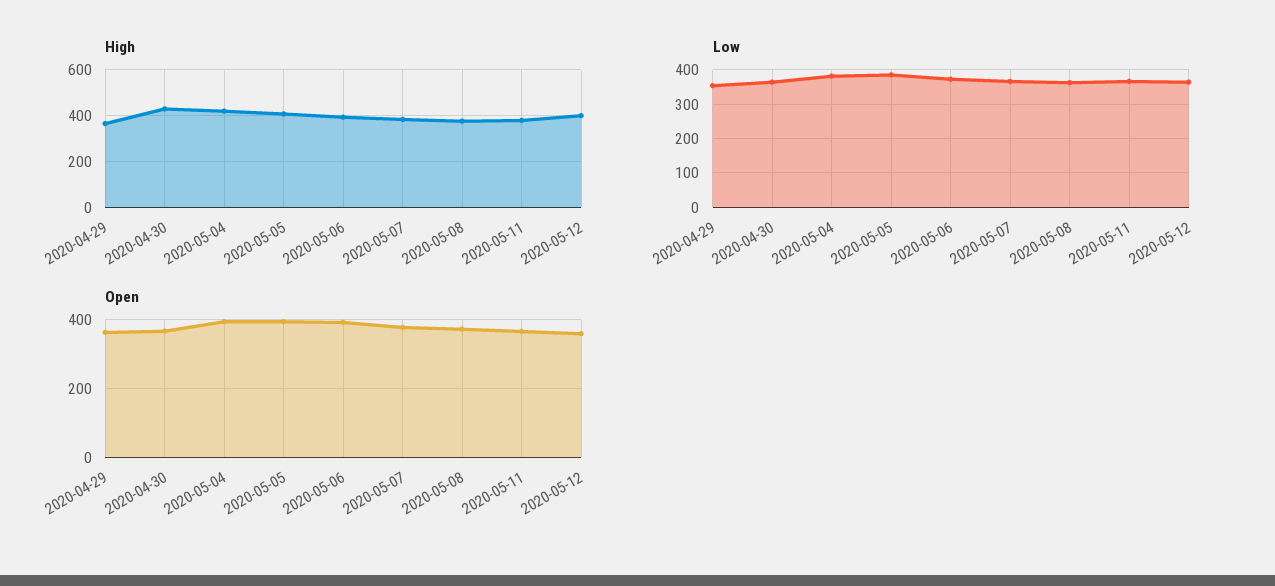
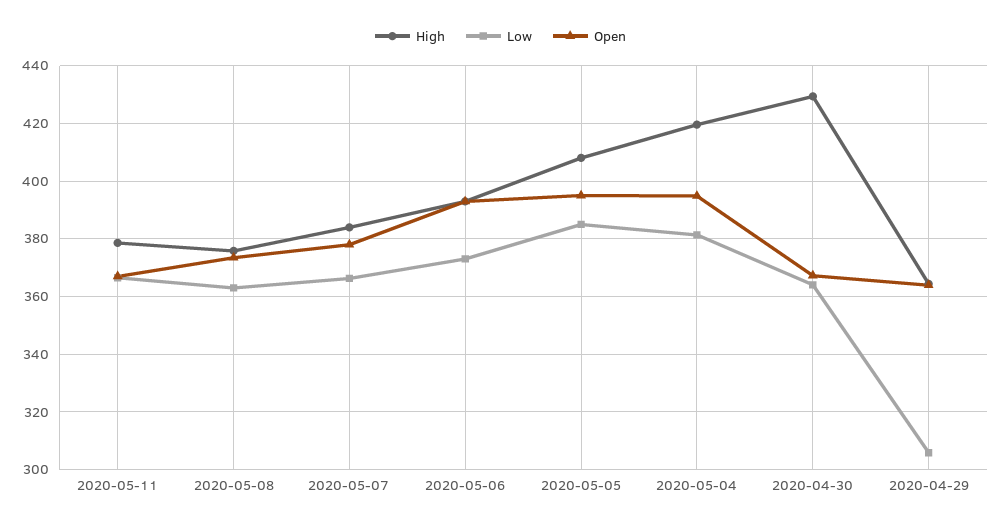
  {
    "High": {
      "2020-04-29": 365,
      "2020-04-30": 430,
      "2020-05-04": 420,
      "2020-05-05": 407.5,
      "2020-05-06": 392.5,
      "2020-05-07": 385,
      "2020-05-08": 375,
-     "2020-05-11": 377.5,
+     "2020-05-11": 377.5
-     "2020-05-12": 400
    },
    "Low": {
-     "2020-04-29": 360,
+     "2020-04-29": 305,
      "2020-04-30": 365,
      "2020-05-04": 382.5,
      "2020-05-05": 385,
      "2020-05-06": 372.5,
      "2020-05-07": 367.5,
      "2020-05-08": 362.5,
-     "2020-05-11": 367.5,
+     "2020-05-11": 367.5
-     "2020-05-12": 360
    },
    "Open": {
      "2020-04-29": 365,
      "2020-04-30": 367.5,
      "2020-05-04": 395,
      "2020-05-05": 395,
      "2020-05-06": 392.5,
      "2020-05-07": 377.5,
      "2020-05-08": 372.5,
-     "2020-05-11": 367.5,
+     "2020-05-11": 367.5
-     "2020-05-12": 360
    }
  }

